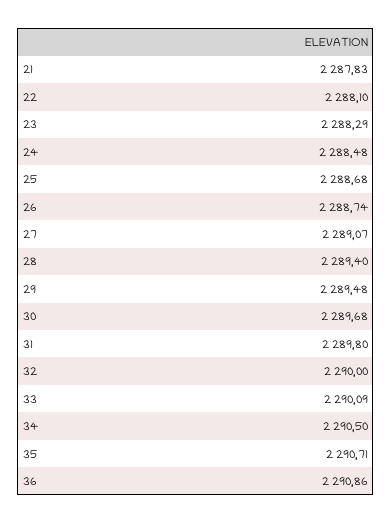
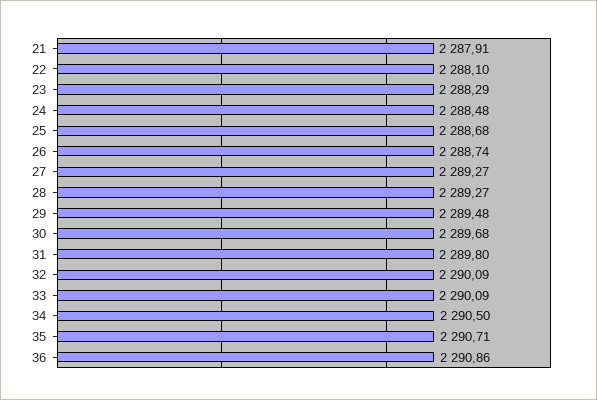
  {
-   "21": 2287.83,
+   "21": 2287.91,
    "22": 2288.1,
    "23": 2288.29,
    "24": 2288.48,
    "25": 2288.68,
    "26": 2288.74,
-   "27": 2289.07,
+   "27": 2289.27,
-   "28": 2289.4,
+   "28": 2289.27,
    "29": 2289.48,
    "30": 2289.68,
    "31": 2289.8,
-   "32": 2290,
+   "32": 2290.09,
    "33": 2290.09,
    "34": 2290.5,
    "35": 2290.71,
    "36": 2290.86
  }

